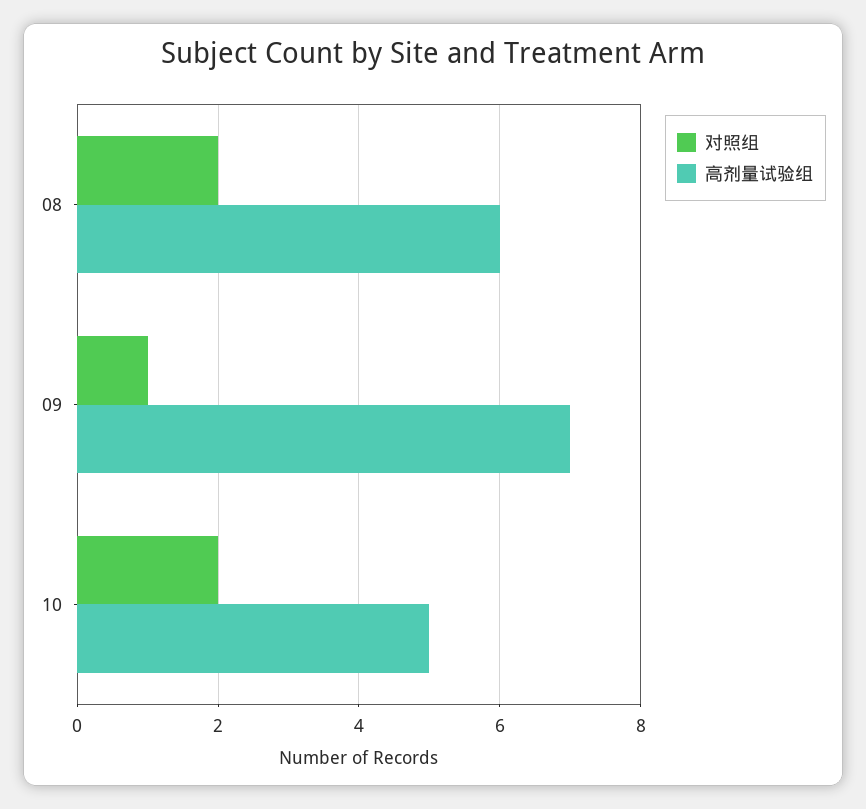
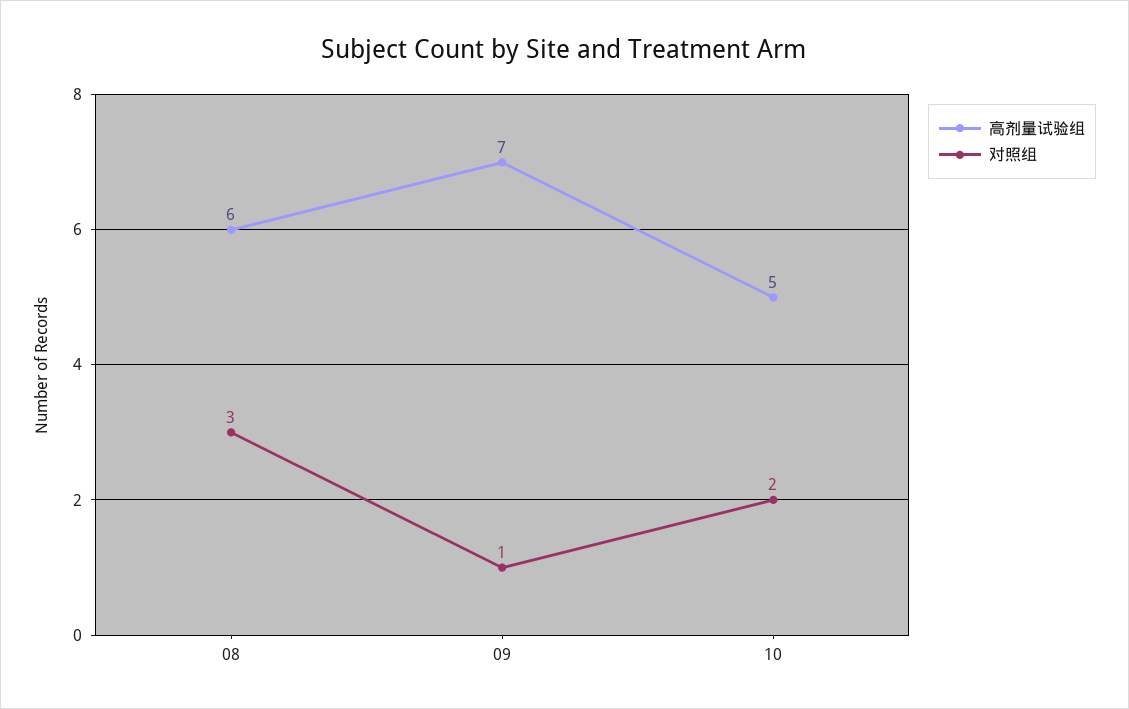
  {
    "对照组": {
-     "08": 2,
+     "08": 3,
      "09": 1,
      "10": 2
    },
    "高剂量试验组": {
      "08": 6,
      "09": 7,
      "10": 5
    }
  }

